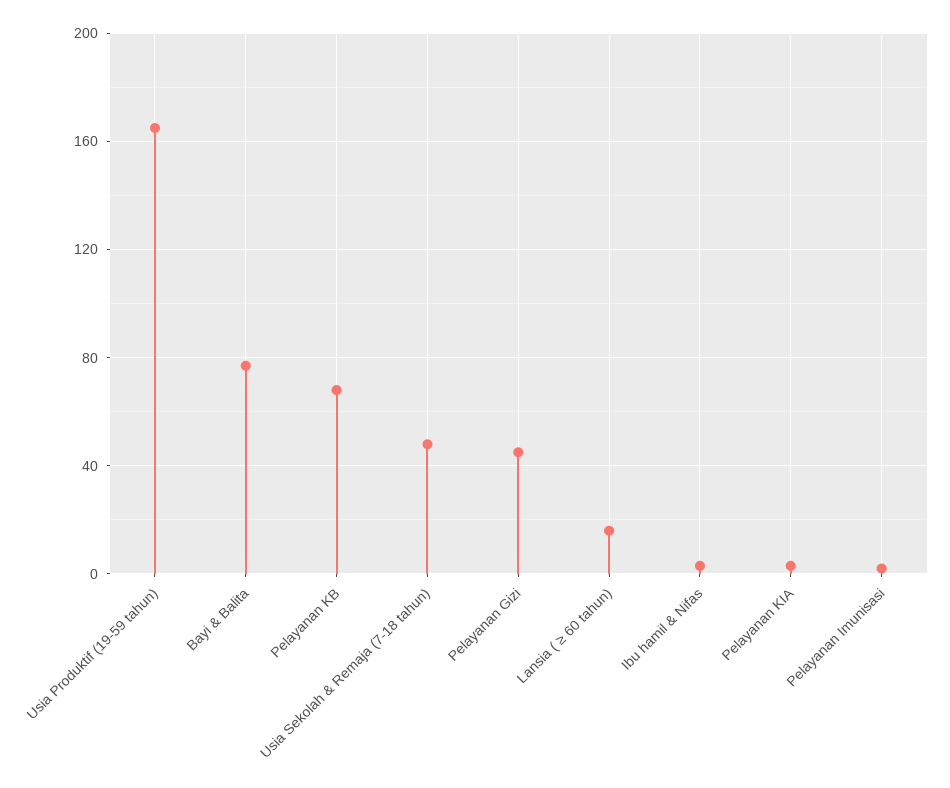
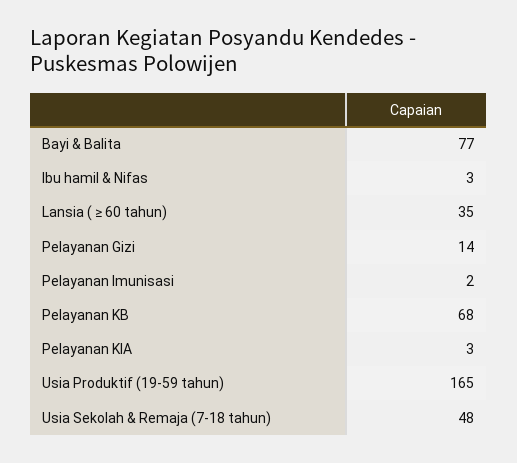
  {
    "Usia Produktif (19-59 tahun)": 165,
    "Bayi & Balita": 77,
    "Pelayanan KB": 68,
    "Usia Sekolah & Remaja (7-18 tahun)": 48,
-   "Pelayanan Gizi": 45,
+   "Pelayanan Gizi": 14,
-   "Lansia ( ≥ 60 tahun)": 15,
+   "Lansia ( ≥ 60 tahun)": 35,
    "Ibu hamil & Nifas": 3,
    "Pelayanan KIA": 3,
    "Pelayanan Imunisasi": 2
  }

